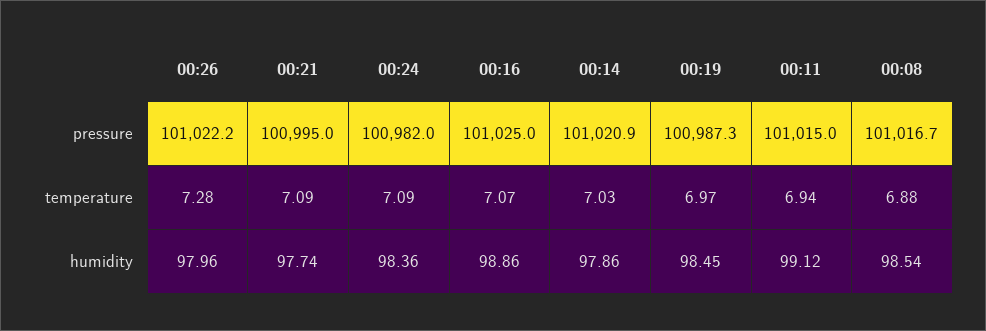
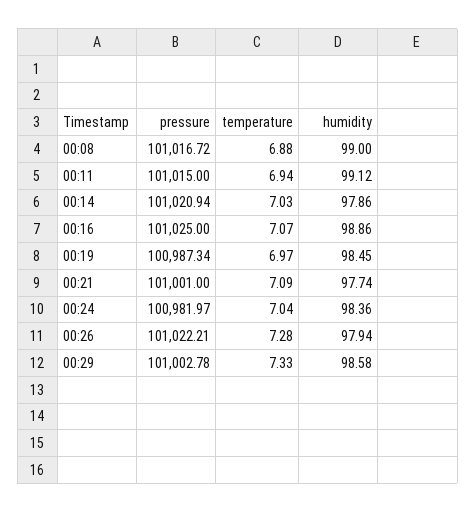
  {
    "00:26": {
      "pressure": 101022.21,
      "temperature": 7.28,
-     "humidity": 97.96
+     "humidity": 97.94
    },
    "00:21": {
-     "pressure": 100995,
+     "pressure": 101001,
      "temperature": 7.09,
      "humidity": 97.74
    },
    "00:24": {
      "pressure": 100981.97,
-     "temperature": 7.09,
+     "temperature": 7.04,
      "humidity": 98.36
    },
    "00:16": {
      "pressure": 101025,
      "temperature": 7.07,
      "humidity": 98.86
    },
    "00:14": {
      "pressure": 101020.94,
      "temperature": 7.03,
      "humidity": 97.86
    },
    "00:19": {
      "pressure": 100987.34,
      "temperature": 6.97,
      "humidity": 98.45
    },
    "00:11": {
      "pressure": 101015,
      "temperature": 6.94,
      "humidity": 99.12
    },
    "00:08": {
      "pressure": 101016.72,
      "temperature": 6.88,
-     "humidity": 98.54
+     "humidity": 99
-   }
+   },
+   "00:29": {
+     "pressure": 101002.78,
+     "temperature": 7.33,
+     "humidity": 98.58
+   }
  }

